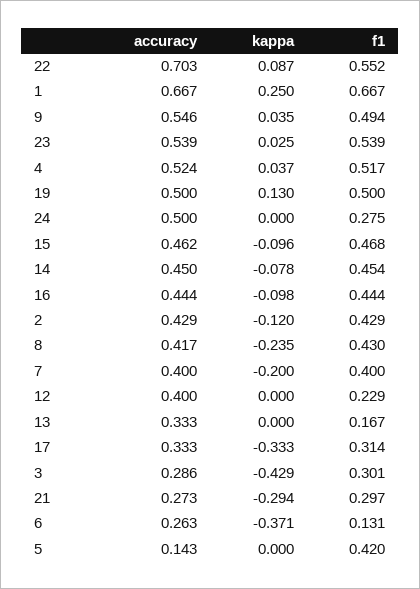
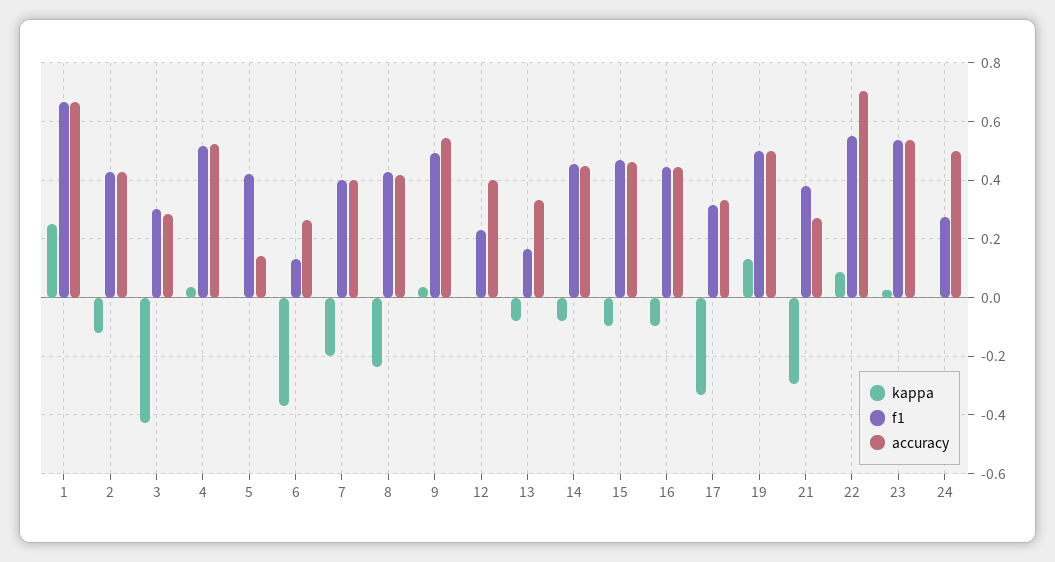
  {
    "accuracy": {
      "22": 0.703,
      "1": 0.667,
      "9": 0.546,
      "23": 0.539,
      "4": 0.524,
      "19": 0.5,
      "24": 0.5,
      "15": 0.462,
      "14": 0.45,
      "16": 0.444,
      "2": 0.429,
      "8": 0.417,
      "7": 0.4,
      "12": 0.4,
      "13": 0.333,
      "17": 0.333,
      "3": 0.286,
      "21": 0.273,
      "6": 0.263,
      "5": 0.143
    },
    "kappa": {
      "22": 0.087,
      "1": 0.25,
      "9": 0.035,
      "23": 0.025,
      "4": 0.037,
      "19": 0.13,
      "24": 0,
      "15": -0.096,
      "14": -0.078,
      "16": -0.098,
      "2": -0.12,
      "8": -0.235,
      "7": -0.2,
      "12": 0,
-     "13": 0,
+     "13": -0.075,
      "17": -0.333,
      "3": -0.429,
      "21": -0.294,
      "6": -0.371,
      "5": 0
    },
    "f1": {
      "22": 0.552,
      "1": 0.667,
      "9": 0.494,
      "23": 0.539,
      "4": 0.517,
      "19": 0.5,
      "24": 0.275,
      "15": 0.468,
      "14": 0.454,
      "16": 0.444,
      "2": 0.429,
      "8": 0.43,
      "7": 0.4,
      "12": 0.229,
      "13": 0.167,
      "17": 0.314,
      "3": 0.301,
-     "21": 0.297,
+     "21": 0.375,
      "6": 0.131,
      "5": 0.42
    }
  }

